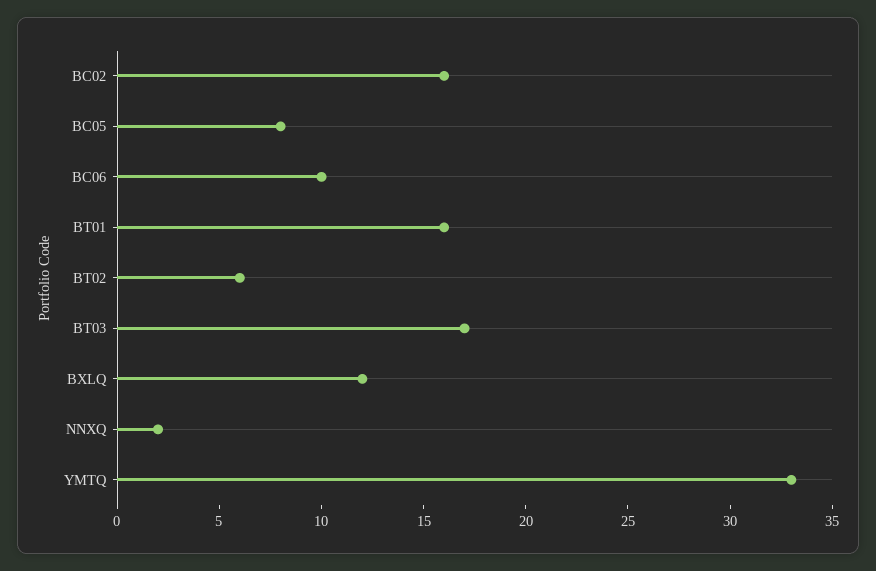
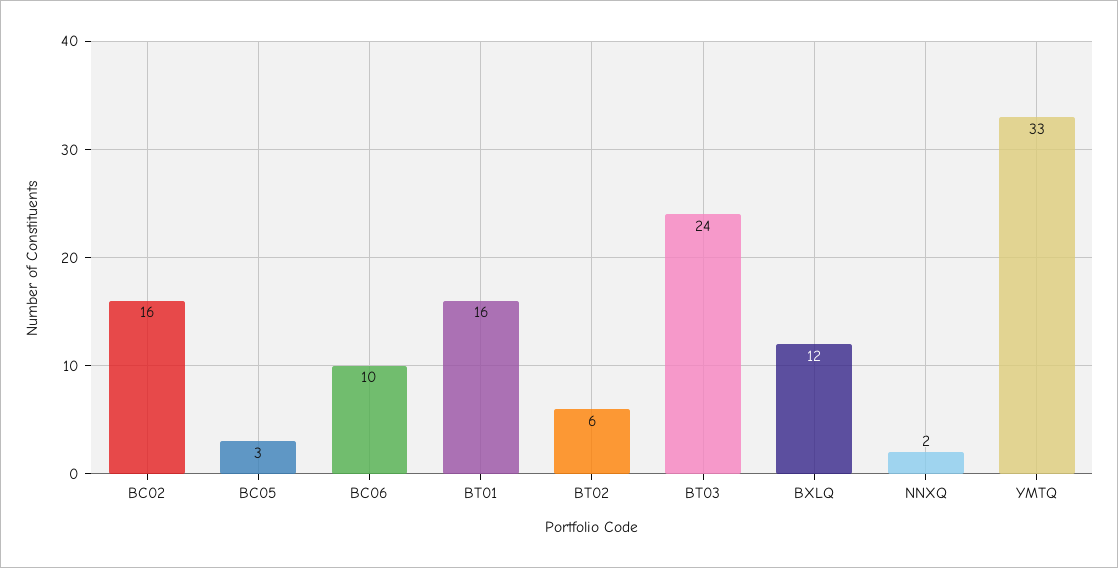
  {
    "BC02": 16,
-   "BC05": 8,
+   "BC05": 3,
    "BC06": 10,
    "BT01": 16,
    "BT02": 6,
-   "BT03": 17,
+   "BT03": 24,
    "BXLQ": 12,
    "NNXQ": 2,
    "YMTQ": 33
  }

